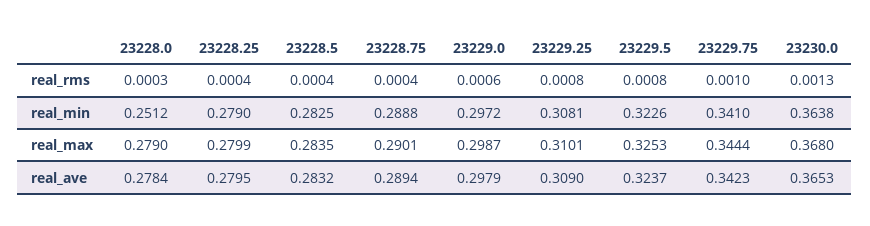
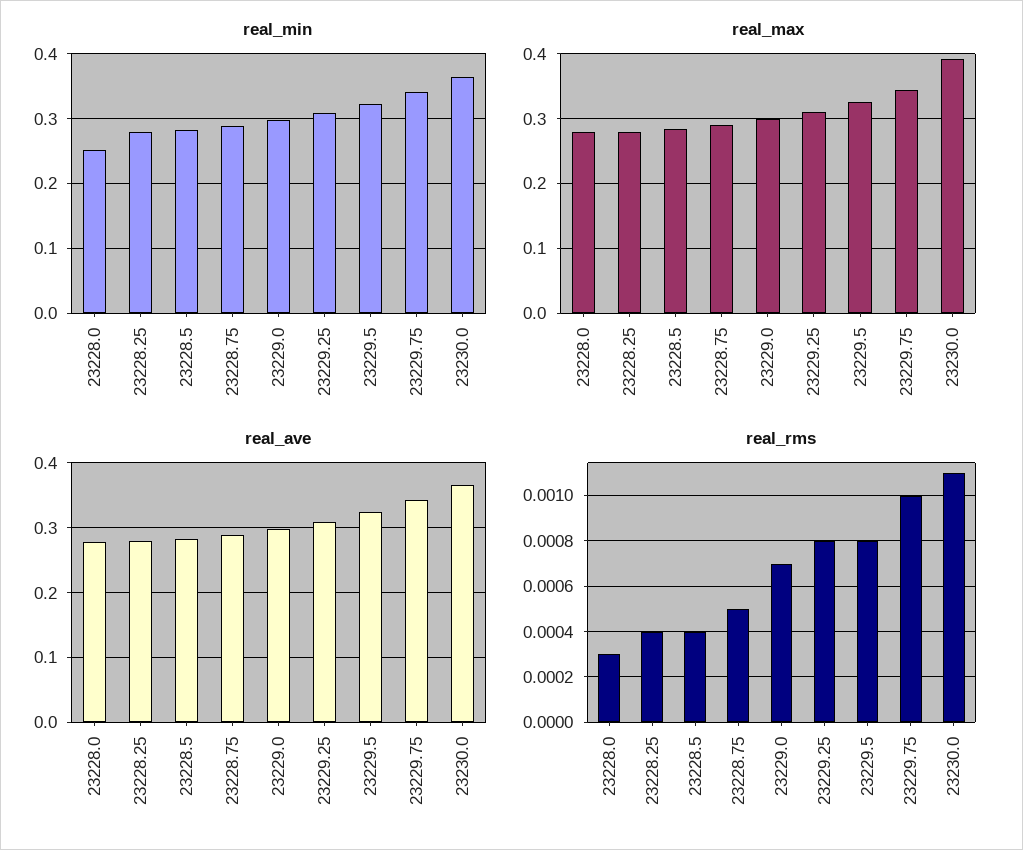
  {
    "real_rms": {
      "23228.0": 0.0003,
      "23228.25": 0.0004,
      "23228.5": 0.0004,
-     "23228.75": 0.0004,
+     "23228.75": 0.0005,
-     "23229.0": 0.0006,
+     "23229.0": 0.0007,
      "23229.25": 0.0008,
      "23229.5": 0.0008,
      "23229.75": 0.001,
-     "23230.0": 0.0013
+     "23230.0": 0.0011
    },
    "real_min": {
      "23228.0": 0.2512,
      "23228.25": 0.279,
      "23228.5": 0.2825,
      "23228.75": 0.2888,
      "23229.0": 0.2972,
      "23229.25": 0.3081,
      "23229.5": 0.3226,
      "23229.75": 0.341,
      "23230.0": 0.3638
    },
    "real_max": {
      "23228.0": 0.279,
      "23228.25": 0.2799,
      "23228.5": 0.2835,
      "23228.75": 0.2901,
      "23229.0": 0.2987,
      "23229.25": 0.3101,
      "23229.5": 0.3253,
      "23229.75": 0.3444,
-     "23230.0": 0.368
+     "23230.0": 0.39
    },
    "real_ave": {
      "23228.0": 0.2784,
      "23228.25": 0.2795,
      "23228.5": 0.2832,
      "23228.75": 0.2894,
      "23229.0": 0.2979,
      "23229.25": 0.309,
      "23229.5": 0.3237,
      "23229.75": 0.3423,
      "23230.0": 0.3653
    }
  }

